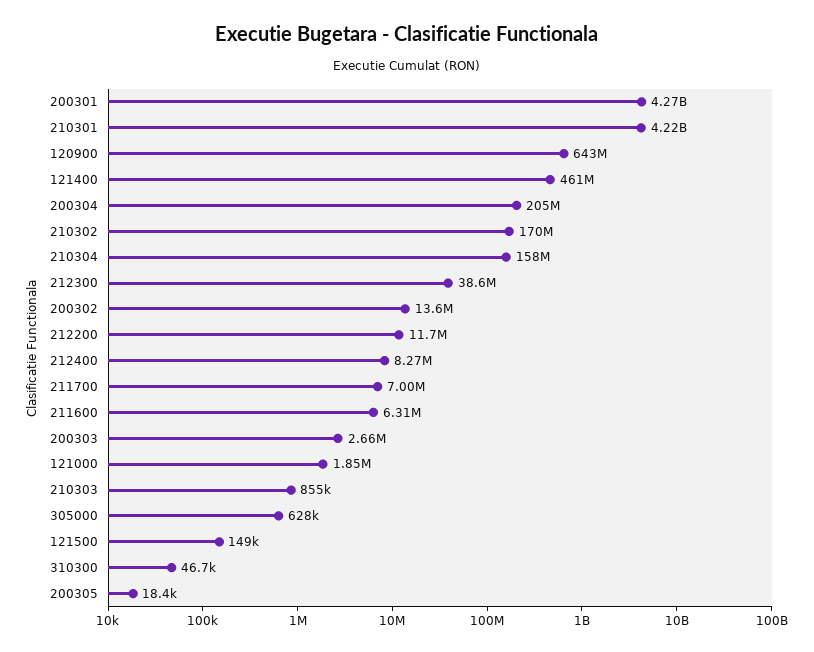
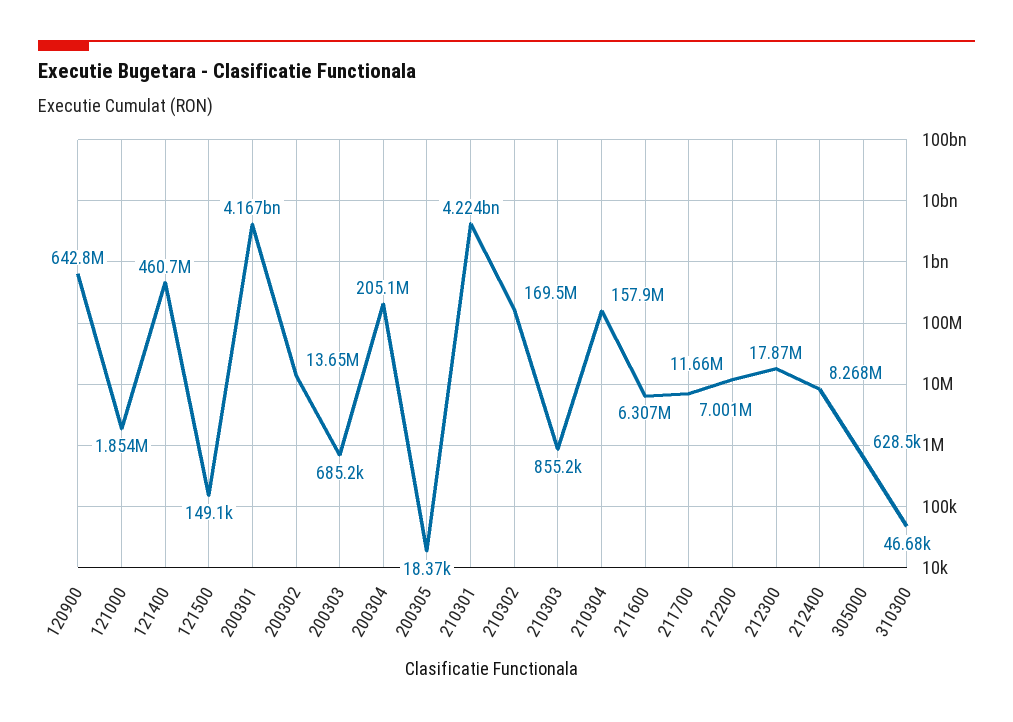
  {
-   "200301": 4270000000,
+   "200301": 4167000000,
    "210301": 4224000000,
    "120900": 642800000,
    "121400": 460700000,
    "200304": 205100000,
    "210302": 169500000,
    "210304": 157900000,
-   "212300": 38600000,
+   "212300": 17870000,
    "200302": 13650000,
    "212200": 11660000,
    "212400": 8268000,
    "211700": 7001000,
    "211600": 6307000,
-   "200303": 2660000,
+   "200303": 685200,
    "121000": 1854000,
    "210303": 855200,
    "305000": 628500,
    "121500": 149100,
    "310300": 46680,
    "200305": 18370
  }

